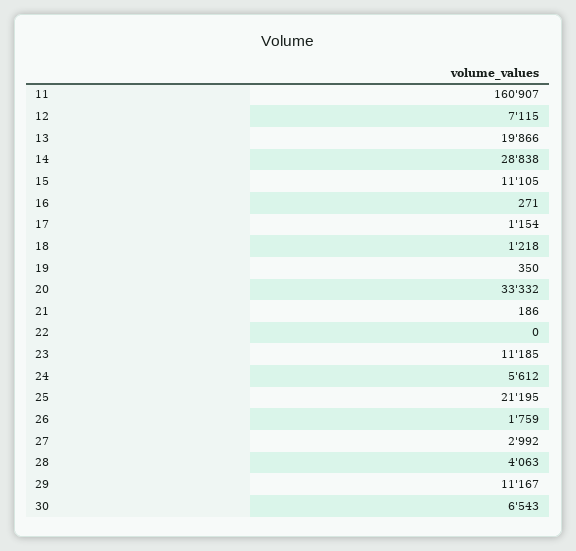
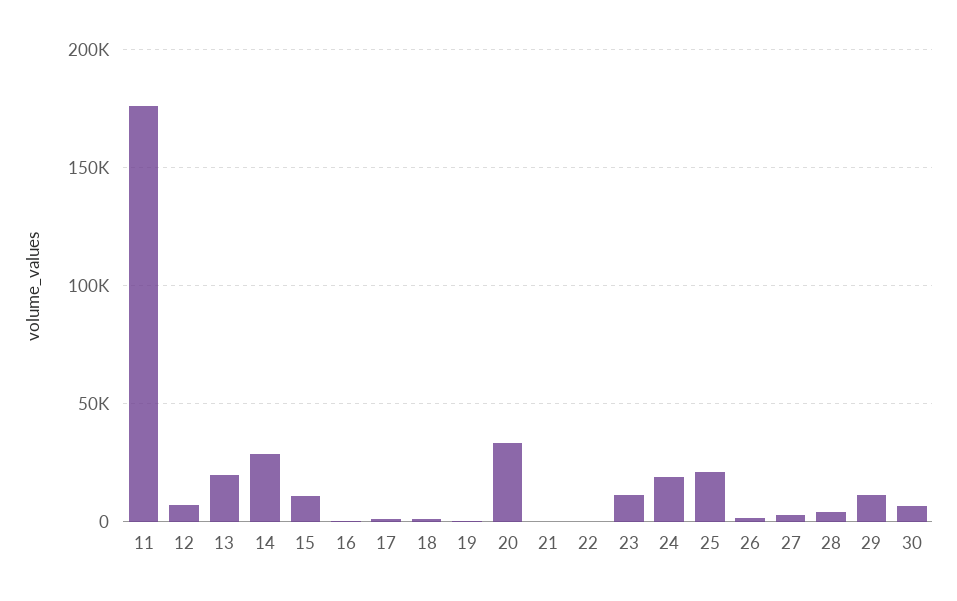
  {
-   "11": 160907,
+   "11": 175000,
    "12": 7115,
    "13": 19866,
    "14": 28838,
    "15": 11105,
    "16": 271,
    "17": 1154,
    "18": 1218,
    "19": 350,
    "20": 33332,
    "21": 186,
    "22": 0,
    "23": 11185,
-   "24": 5612,
+   "24": 20000,
    "25": 21195,
    "26": 1759,
    "27": 2992,
    "28": 4063,
    "29": 11167,
    "30": 6543
  }

